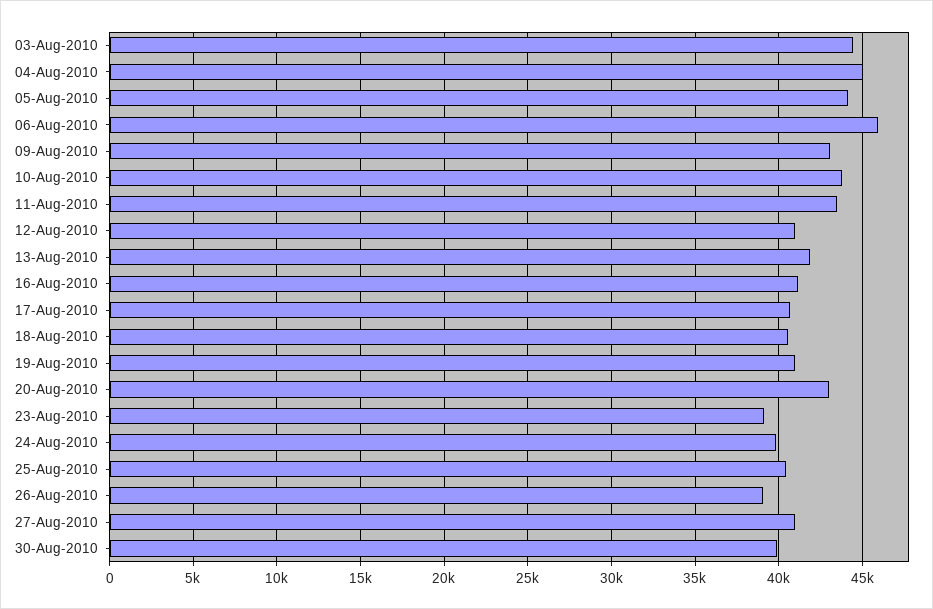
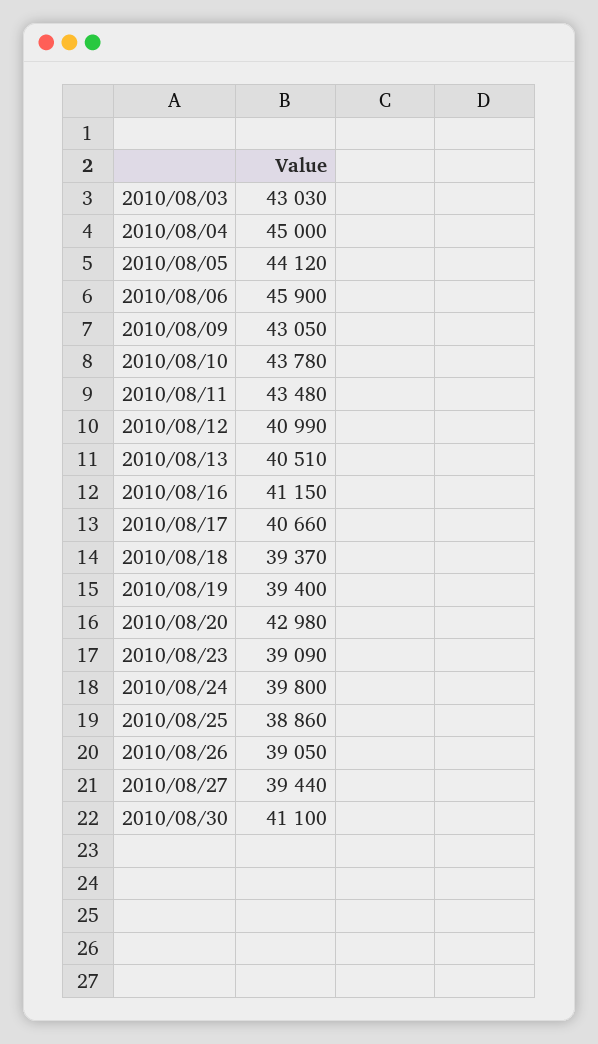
  {
-   "03-Aug-2010": 44500,
+   "03-Aug-2010": 43030,
    "04-Aug-2010": 45000,
    "05-Aug-2010": 44120,
    "06-Aug-2010": 45900,
    "09-Aug-2010": 43050,
    "10-Aug-2010": 43780,
    "11-Aug-2010": 43480,
    "12-Aug-2010": 40990,
-   "13-Aug-2010": 42000,
+   "13-Aug-2010": 40510,
    "16-Aug-2010": 41150,
    "17-Aug-2010": 40660,
-   "18-Aug-2010": 40500,
+   "18-Aug-2010": 39370,
-   "19-Aug-2010": 41000,
+   "19-Aug-2010": 39400,
    "20-Aug-2010": 42980,
    "23-Aug-2010": 39090,
    "24-Aug-2010": 39800,
-   "25-Aug-2010": 40500,
+   "25-Aug-2010": 38860,
    "26-Aug-2010": 39050,
-   "27-Aug-2010": 41000,
+   "27-Aug-2010": 39440,
-   "30-Aug-2010": 40000
+   "30-Aug-2010": 41100
  }

